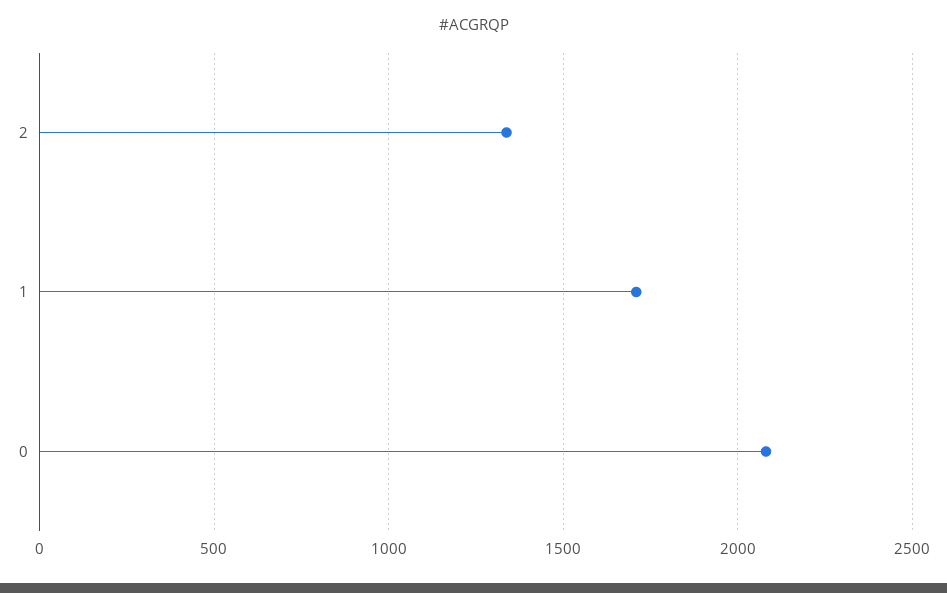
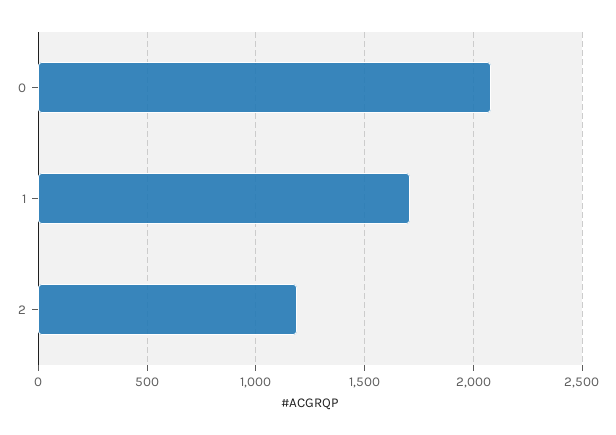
  {
-   "2": 1350,
+   "2": 1200,
    "1": 1700,
    "0": 2100
  }

